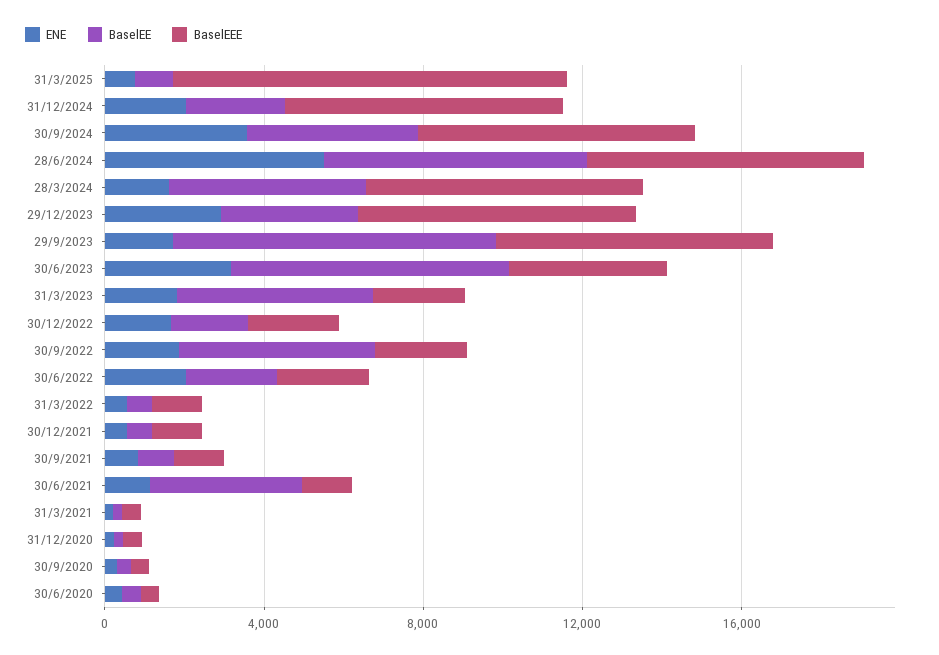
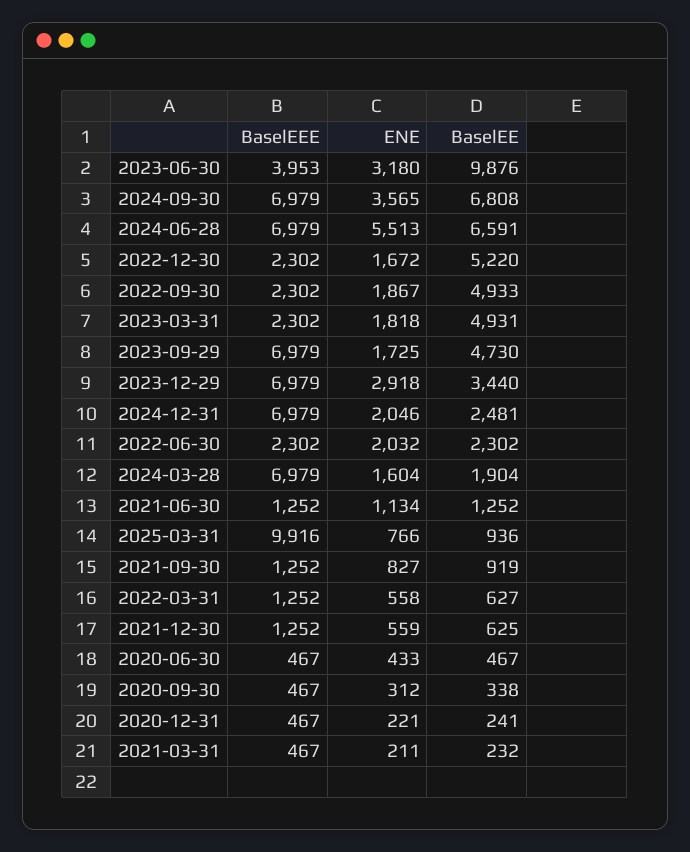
  {
    "ENE": {
      "31/3/2025": 766,
      "31/12/2024": 2046,
      "30/9/2024": 3565,
      "28/6/2024": 5513,
      "28/3/2024": 1604,
      "29/12/2023": 2918,
      "29/9/2023": 1725,
      "30/6/2023": 3180,
      "31/3/2023": 1818,
      "30/12/2022": 1672,
      "30/9/2022": 1867,
      "30/6/2022": 2032,
      "31/3/2022": 558,
      "30/12/2021": 559,
      "30/9/2021": 827,
      "30/6/2021": 1134,
      "31/3/2021": 211,
      "31/12/2020": 221,
      "30/9/2020": 312,
      "30/6/2020": 433
    },
    "BaselEE": {
      "31/3/2025": 936,
      "31/12/2024": 2481,
-     "30/9/2024": 4000,
+     "30/9/2024": 6808,
      "28/6/2024": 6591,
-     "28/3/2024": 5000,
+     "28/3/2024": 1904,
      "29/12/2023": 3440,
-     "29/9/2023": 8000,
+     "29/9/2023": 4730,
-     "30/6/2023": 7000,
+     "30/6/2023": 9876,
      "31/3/2023": 4931,
-     "30/12/2022": 2000,
+     "30/12/2022": 5220,
      "30/9/2022": 4933,
      "30/6/2022": 2302,
      "31/3/2022": 627,
      "30/12/2021": 625,
      "30/9/2021": 919,
-     "30/6/2021": 4000,
+     "30/6/2021": 1252,
      "31/3/2021": 232,
      "31/12/2020": 241,
      "30/9/2020": 338,
      "30/6/2020": 467
    },
    "BaselEEE": {
      "31/3/2025": 9916,
      "31/12/2024": 6979,
      "30/9/2024": 6979,
      "28/6/2024": 6979,
      "28/3/2024": 6979,
      "29/12/2023": 6979,
      "29/9/2023": 6979,
      "30/6/2023": 3953,
      "31/3/2023": 2302,
      "30/12/2022": 2302,
      "30/9/2022": 2302,
      "30/6/2022": 2302,
      "31/3/2022": 1252,
      "30/12/2021": 1252,
      "30/9/2021": 1252,
      "30/6/2021": 1252,
      "31/3/2021": 467,
      "31/12/2020": 467,
      "30/9/2020": 467,
      "30/6/2020": 467
    }
  }

